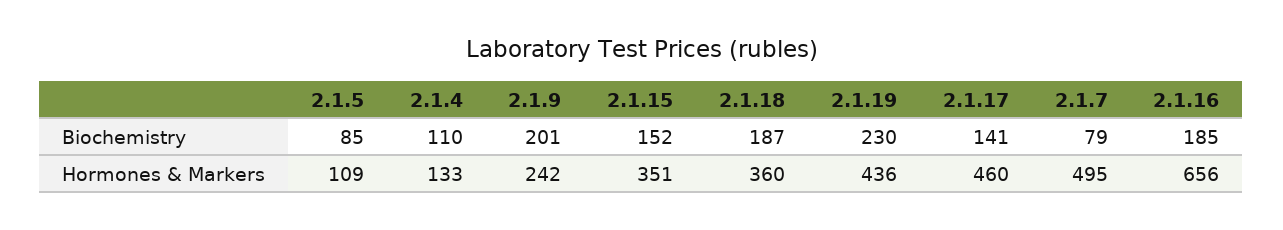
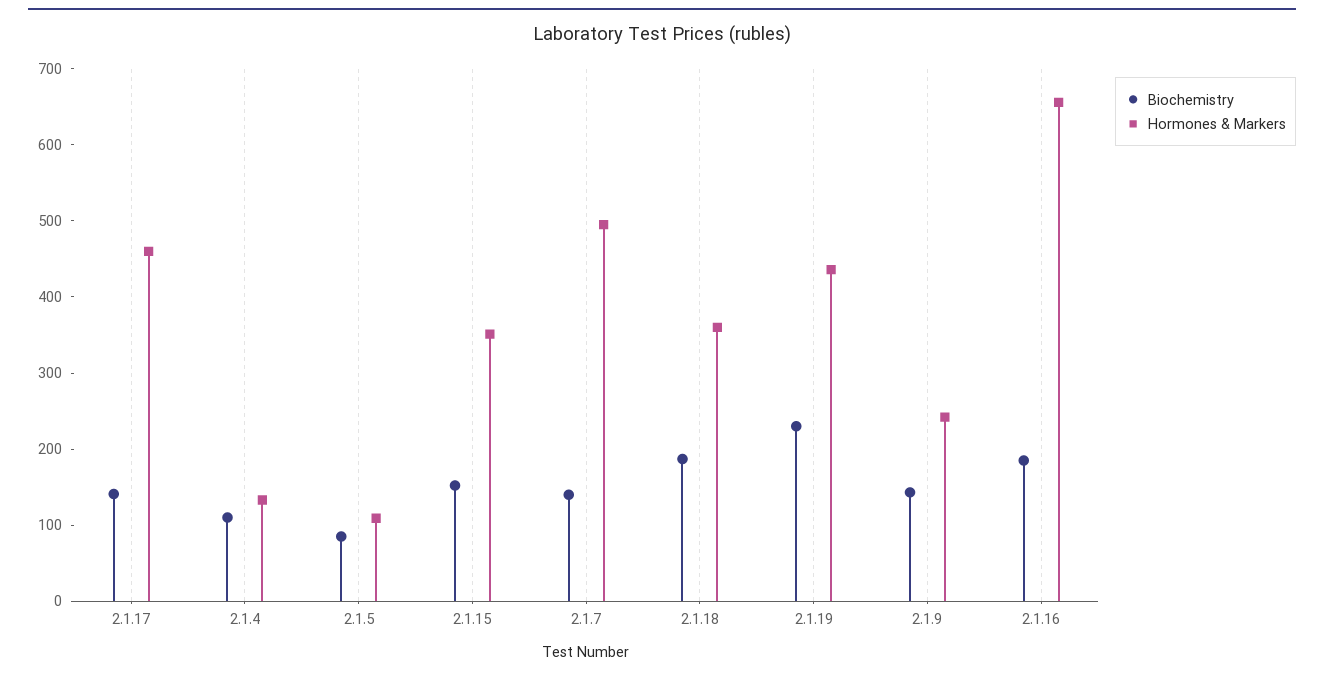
  {
    "Biochemistry": {
      "2.1.5": 85,
      "2.1.4": 110,
-     "2.1.9": 201,
+     "2.1.9": 140,
      "2.1.15": 152,
      "2.1.18": 187,
      "2.1.19": 230,
      "2.1.17": 141,
-     "2.1.7": 79,
+     "2.1.7": 140,
      "2.1.16": 185
    },
    "Hormones & Markers": {
      "2.1.5": 109,
      "2.1.4": 133,
      "2.1.9": 242,
      "2.1.15": 351,
      "2.1.18": 360,
      "2.1.19": 436,
      "2.1.17": 460,
      "2.1.7": 495,
      "2.1.16": 656
    }
  }

